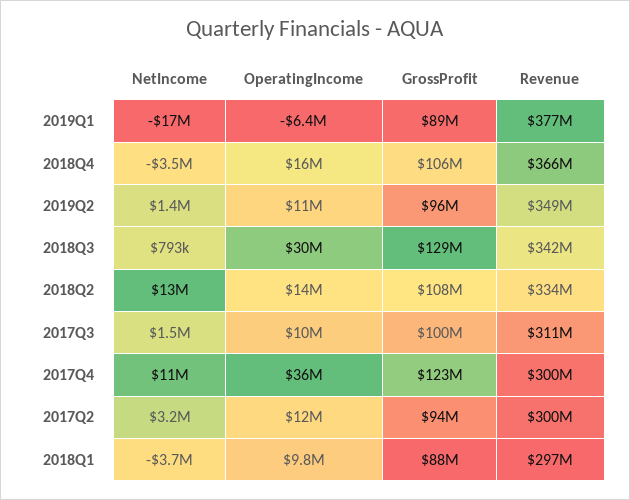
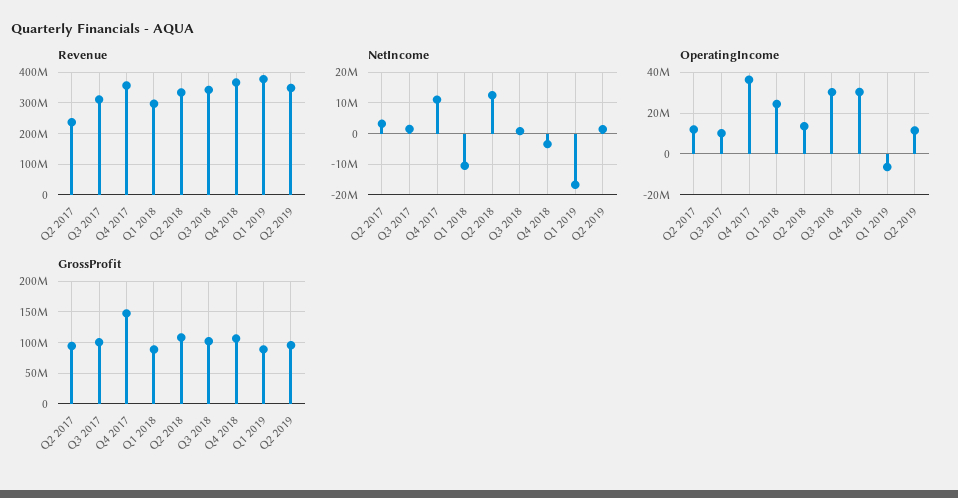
  {
    "NetIncome": {
      "2019Q1": -17000000,
      "2018Q4": -3500000,
      "2019Q2": 1400000,
      "2018Q3": 793000,
      "2018Q2": 13000000,
      "2017Q3": 1500000,
      "2017Q4": 11000000,
      "2017Q2": 3200000,
-     "2018Q1": -3700000
+     "2018Q1": -10000000
    },
    "OperatingIncome": {
      "2019Q1": -6400000,
-     "2018Q4": 16000000,
+     "2018Q4": 30000000,
      "2019Q2": 11000000,
      "2018Q3": 30000000,
      "2018Q2": 14000000,
      "2017Q3": 10000000,
      "2017Q4": 36000000,
      "2017Q2": 12000000,
-     "2018Q1": 9800000
+     "2018Q1": 25000000
    },
    "GrossProfit": {
      "2019Q1": 89000000,
      "2018Q4": 106000000,
      "2019Q2": 96000000,
-     "2018Q3": 129000000,
+     "2018Q3": 100000000,
      "2018Q2": 108000000,
      "2017Q3": 100000000,
-     "2017Q4": 123000000,
+     "2017Q4": 150000000,
      "2017Q2": 94000000,
      "2018Q1": 88000000
    },
    "Revenue": {
      "2019Q1": 377000000,
      "2018Q4": 366000000,
      "2019Q2": 349000000,
      "2018Q3": 342000000,
      "2018Q2": 334000000,
      "2017Q3": 311000000,
-     "2017Q4": 300000000,
+     "2017Q4": 360000000,
-     "2017Q2": 300000000,
+     "2017Q2": 240000000,
      "2018Q1": 297000000
    }
  }

